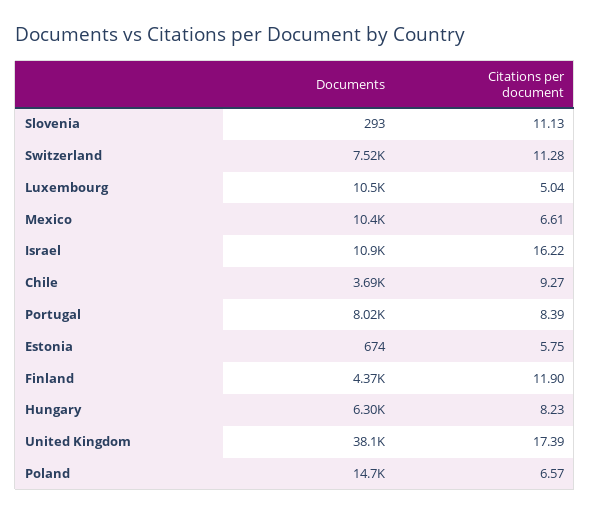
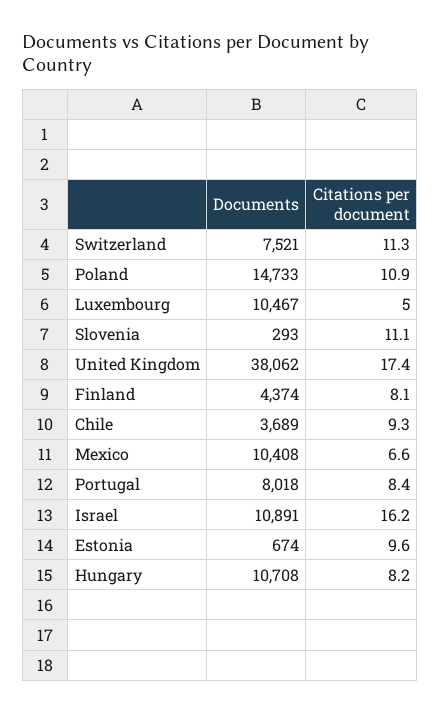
  {
    "Documents": {
      "Slovenia": 293,
      "Switzerland": 7521,
      "Luxembourg": 10467,
      "Mexico": 10408,
      "Israel": 10891,
      "Chile": 3689,
      "Portugal": 8018,
      "Estonia": 674,
      "Finland": 4374,
-     "Hungary": 6300,
+     "Hungary": 10708,
      "United Kingdom": 38062,
      "Poland": 14733
    },
    "Citations per document": {
      "Slovenia": 11.13,
      "Switzerland": 11.28,
      "Luxembourg": 5.04,
      "Mexico": 6.61,
      "Israel": 16.22,
      "Chile": 9.27,
      "Portugal": 8.39,
-     "Estonia": 5.75,
+     "Estonia": 9.6,
-     "Finland": 11.9,
+     "Finland": 8.1,
      "Hungary": 8.23,
      "United Kingdom": 17.39,
-     "Poland": 6.57
+     "Poland": 10.9
    }
  }

